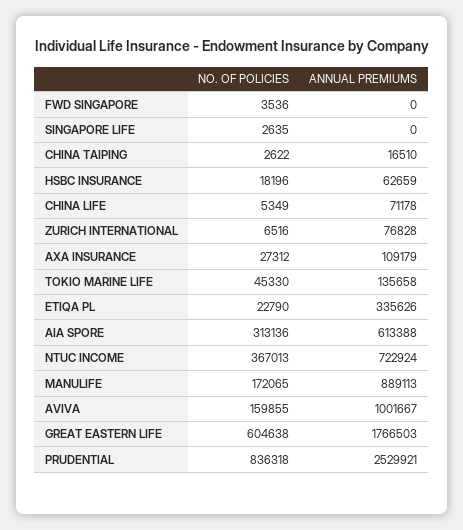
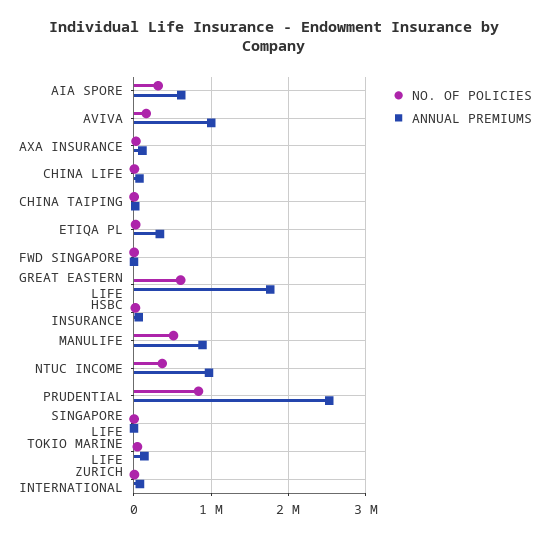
  {
    "NO. OF POLICIES": {
      "FWD SINGAPORE": 3536,
      "SINGAPORE LIFE": 2635,
      "CHINA TAIPING": 2622,
      "HSBC INSURANCE": 18196,
      "CHINA LIFE": 5349,
      "ZURICH INTERNATIONAL": 6516,
      "AXA INSURANCE": 27312,
      "TOKIO MARINE LIFE": 45330,
      "ETIQA PL": 22790,
      "AIA SPORE": 313136,
      "NTUC INCOME": 367013,
-     "MANULIFE": 172065,
+     "MANULIFE": 500000,
      "AVIVA": 159855,
      "GREAT EASTERN LIFE": 604638,
      "PRUDENTIAL": 836318
    },
    "ANNUAL PREMIUMS": {
      "FWD SINGAPORE": 0,
      "SINGAPORE LIFE": 0,
      "CHINA TAIPING": 16510,
      "HSBC INSURANCE": 62659,
      "CHINA LIFE": 71178,
      "ZURICH INTERNATIONAL": 76828,
      "AXA INSURANCE": 109179,
      "TOKIO MARINE LIFE": 135658,
      "ETIQA PL": 335626,
      "AIA SPORE": 613388,
-     "NTUC INCOME": 722924,
+     "NTUC INCOME": 1000000,
      "MANULIFE": 889113,
      "AVIVA": 1001667,
      "GREAT EASTERN LIFE": 1766503,
      "PRUDENTIAL": 2529921
    }
  }

